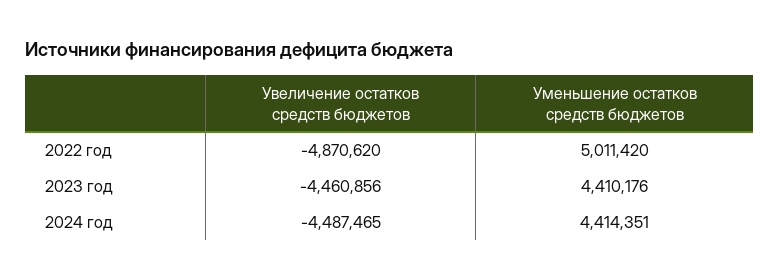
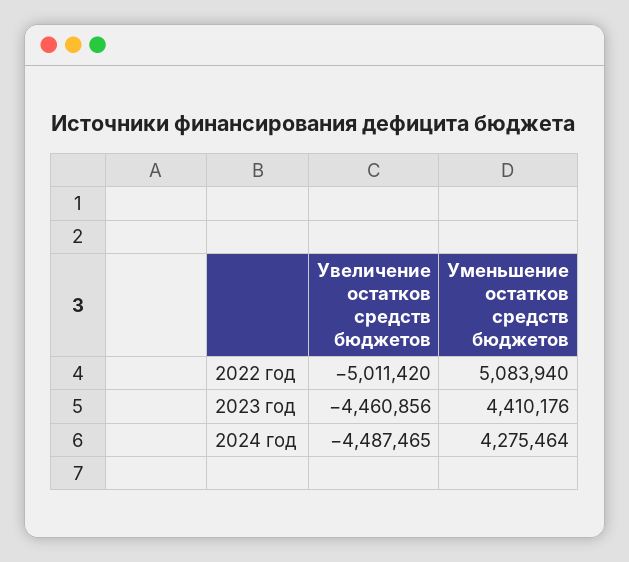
  {
    "Увеличение остатков средств бюджетов": {
-     "2022 год": -4870620,
+     "2022 год": -5011420,
      "2023 год": -4460856,
      "2024 год": -4487465
    },
    "Уменьшение остатков средств бюджетов": {
-     "2022 год": 5011420,
+     "2022 год": 5083940,
      "2023 год": 4410176,
-     "2024 год": 4414351
+     "2024 год": 4275464
    }
  }

